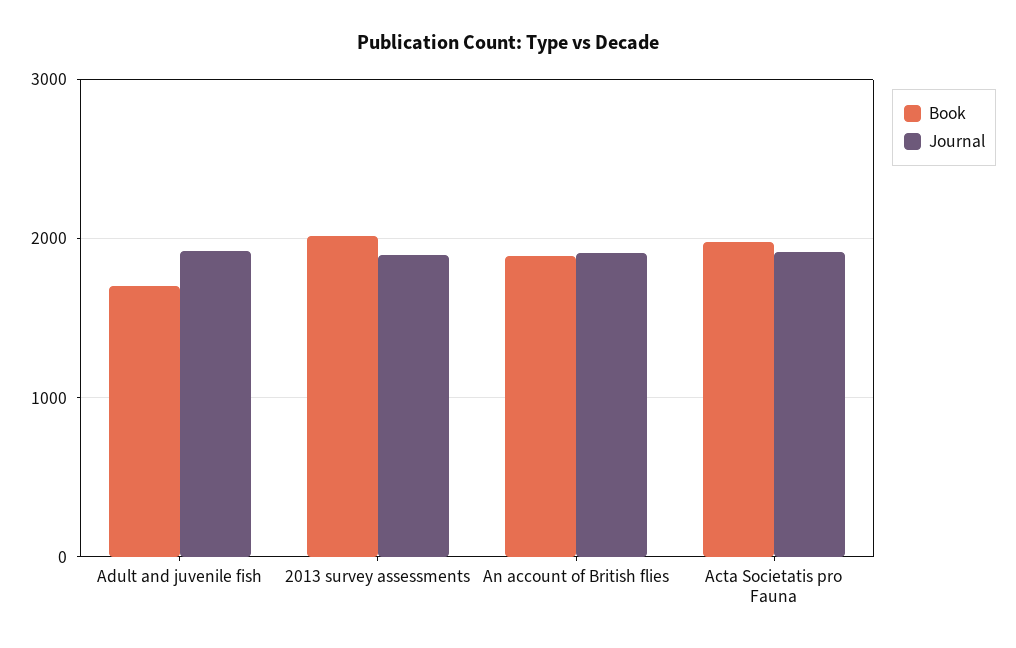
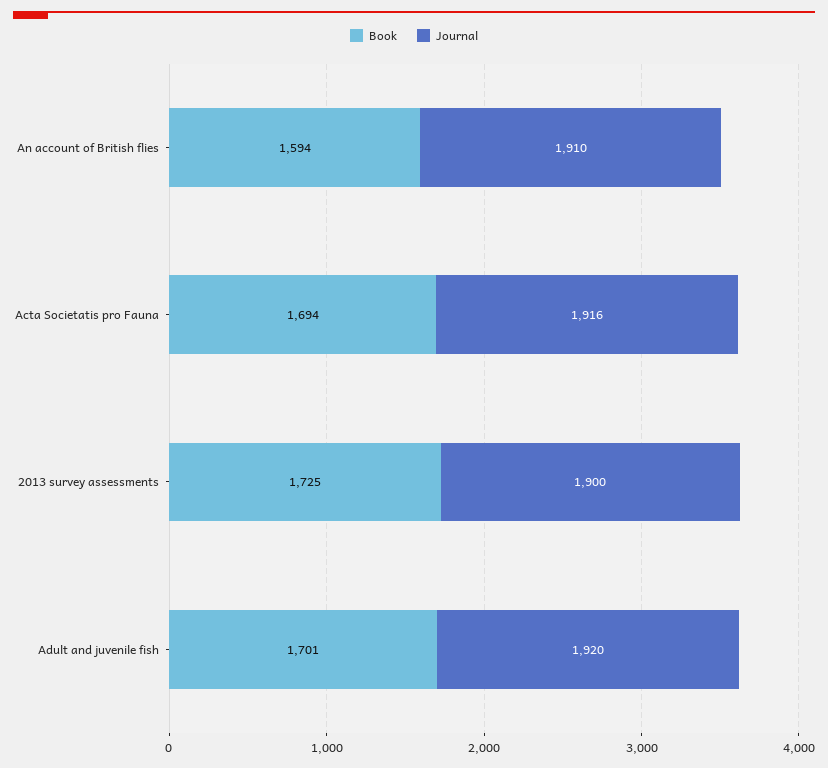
  {
    "Book": {
      "Adult and juvenile fish": 1701,
-     "2013 survey assessments": 2000,
+     "2013 survey assessments": 1725,
-     "An account of British flies": 1900,
+     "An account of British flies": 1594,
-     "Acta Societatis pro Fauna": 2000
+     "Acta Societatis pro Fauna": 1694
    },
    "Journal": {
      "Adult and juvenile fish": 1920,
      "2013 survey assessments": 1900,
      "An account of British flies": 1910,
      "Acta Societatis pro Fauna": 1916
    }
  }

